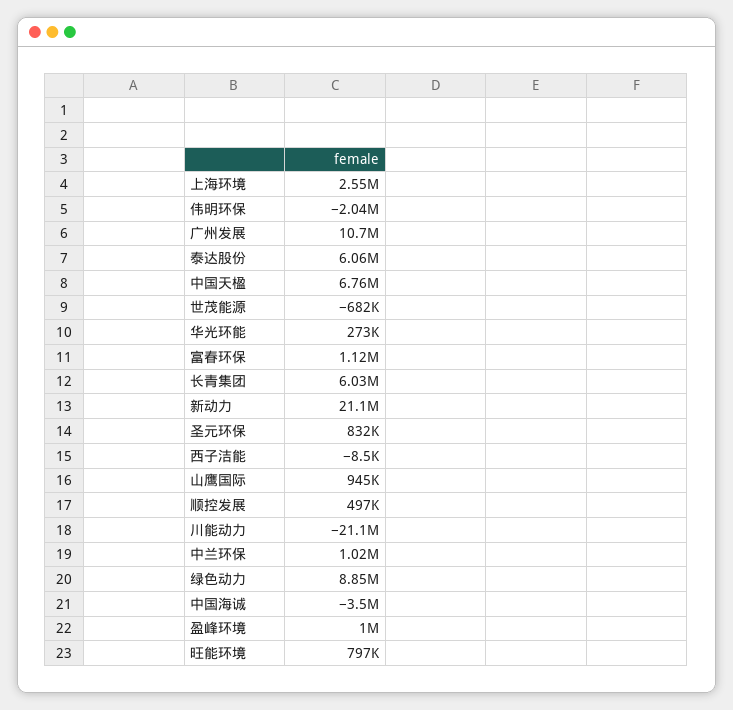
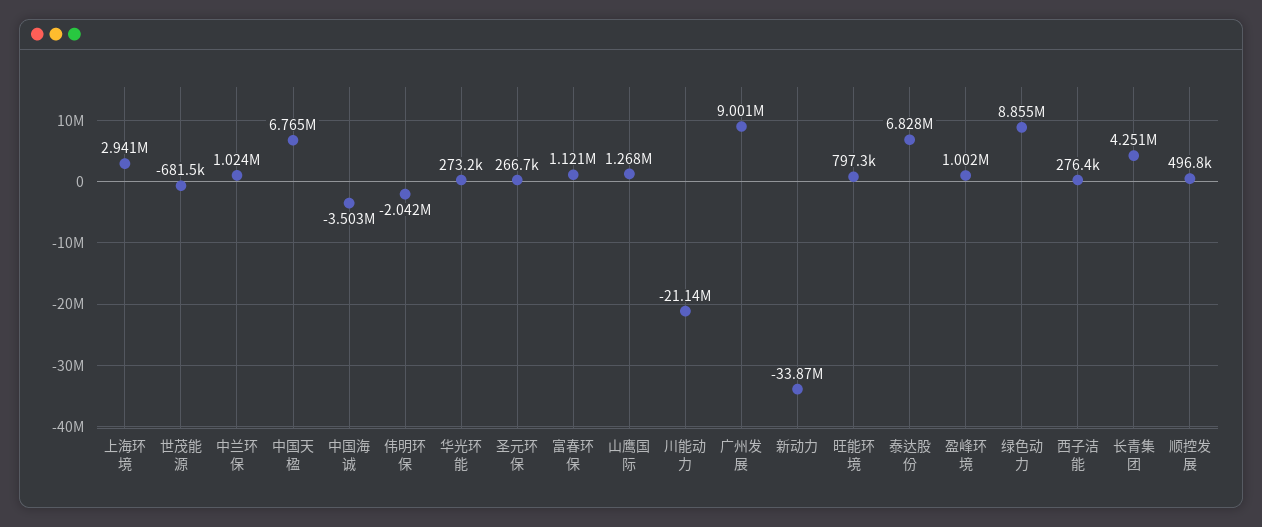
  {
-   "上海环境": 2550000,
+   "上海环境": 2941000,
    "伟明环保": -2042000,
-   "广州发展": 10700000,
+   "广州发展": 9001000,
-   "泰达股份": 6060000,
+   "泰达股份": 6828000,
    "中国天楹": 6765000,
    "世茂能源": -681500,
    "华光环能": 273200,
    "富春环保": 1121000,
-   "长青集团": 6030000,
+   "长青集团": 4251000,
-   "新动力": 21100000,
+   "新动力": -33870000,
-   "圣元环保": 832000,
+   "圣元环保": 266700,
-   "西子洁能": -8500,
+   "西子洁能": 276400,
-   "山鹰国际": 945000,
+   "山鹰国际": 1268000,
    "顺控发展": 496800,
    "川能动力": -21140000,
    "中兰环保": 1024000,
    "绿色动力": 8855000,
    "中国海诚": -3503000,
    "盈峰环境": 1002000,
    "旺能环境": 797300
  }

